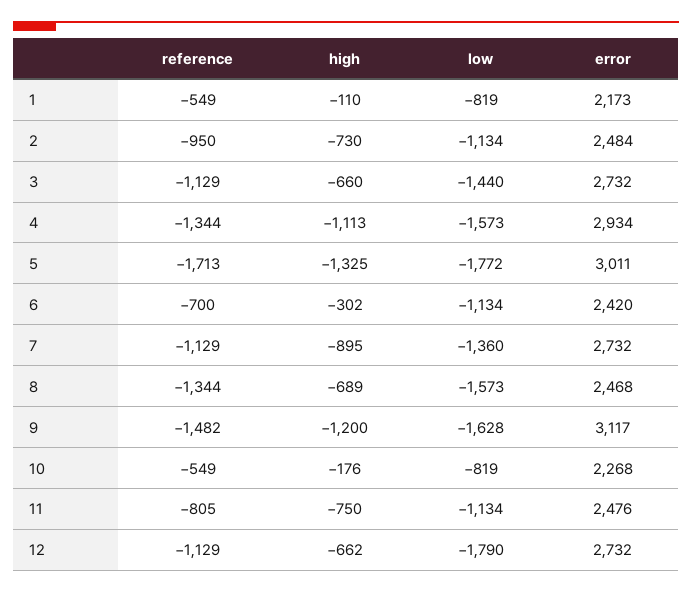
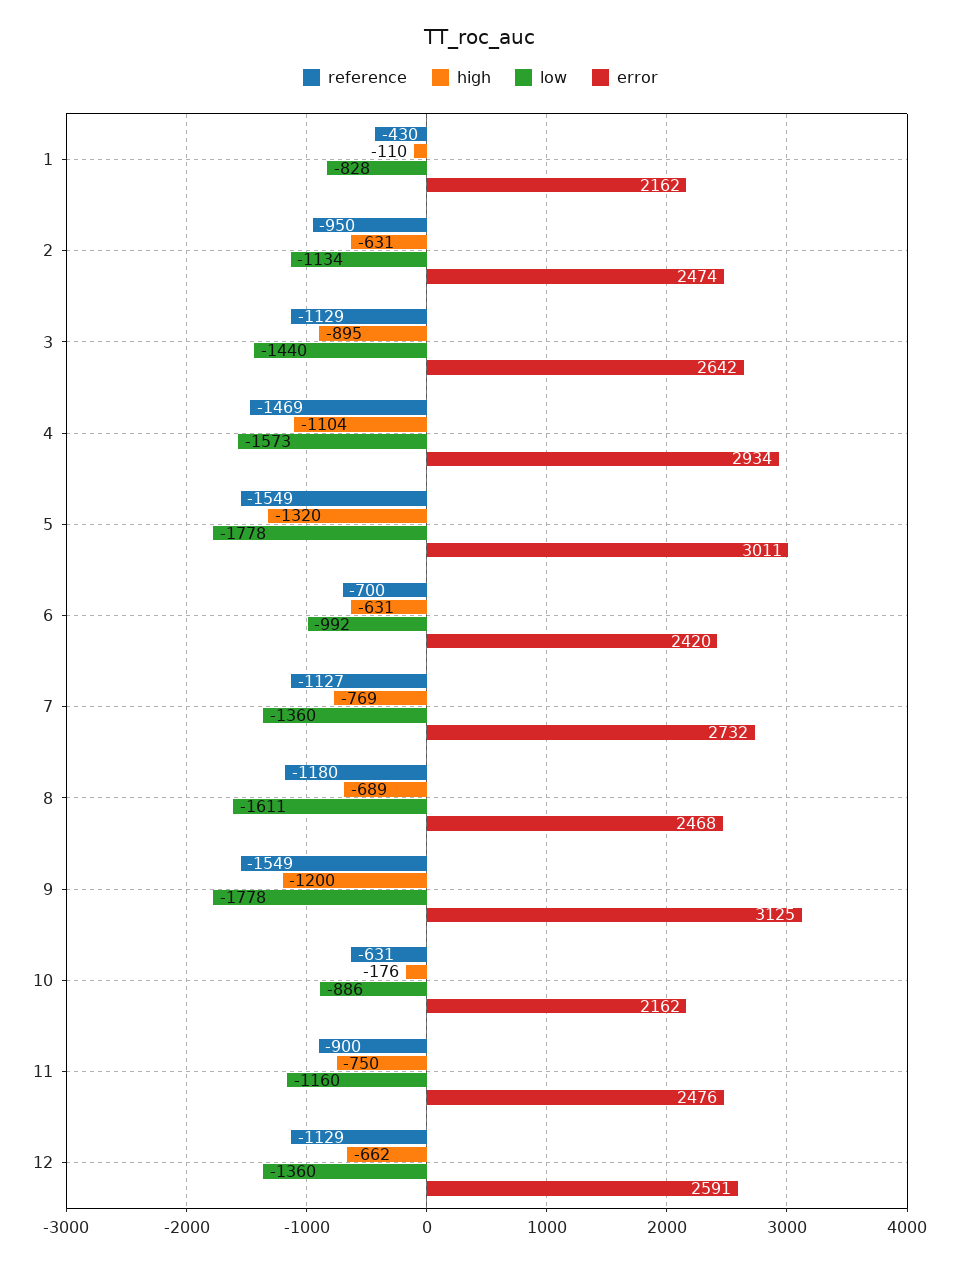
  {
    "reference": {
-     "1": -549,
+     "1": -430,
      "2": -950,
      "3": -1129,
-     "4": -1344,
+     "4": -1469,
-     "5": -1713,
+     "5": -1549,
      "6": -700,
-     "7": -1129,
+     "7": -1127,
-     "8": -1344,
+     "8": -1180,
-     "9": -1482,
+     "9": -1549,
-     "10": -549,
+     "10": -631,
-     "11": -805,
+     "11": -900,
      "12": -1129
    },
    "high": {
      "1": -110,
-     "2": -730,
+     "2": -631,
-     "3": -660,
+     "3": -895,
-     "4": -1113,
+     "4": -1104,
-     "5": -1325,
+     "5": -1320,
-     "6": -302,
+     "6": -631,
-     "7": -895,
+     "7": -769,
      "8": -689,
      "9": -1200,
      "10": -176,
      "11": -750,
      "12": -662
    },
    "low": {
-     "1": -819,
+     "1": -828,
      "2": -1134,
      "3": -1440,
      "4": -1573,
-     "5": -1772,
+     "5": -1778,
-     "6": -1134,
+     "6": -992,
      "7": -1360,
-     "8": -1573,
+     "8": -1611,
-     "9": -1628,
+     "9": -1778,
-     "10": -819,
+     "10": -886,
-     "11": -1134,
+     "11": -1160,
-     "12": -1790
+     "12": -1360
    },
    "error": {
-     "1": 2173,
+     "1": 2162,
-     "2": 2484,
+     "2": 2474,
-     "3": 2732,
+     "3": 2642,
      "4": 2934,
      "5": 3011,
      "6": 2420,
      "7": 2732,
      "8": 2468,
-     "9": 3117,
+     "9": 3125,
-     "10": 2268,
+     "10": 2162,
      "11": 2476,
-     "12": 2732
+     "12": 2591
    }
  }

